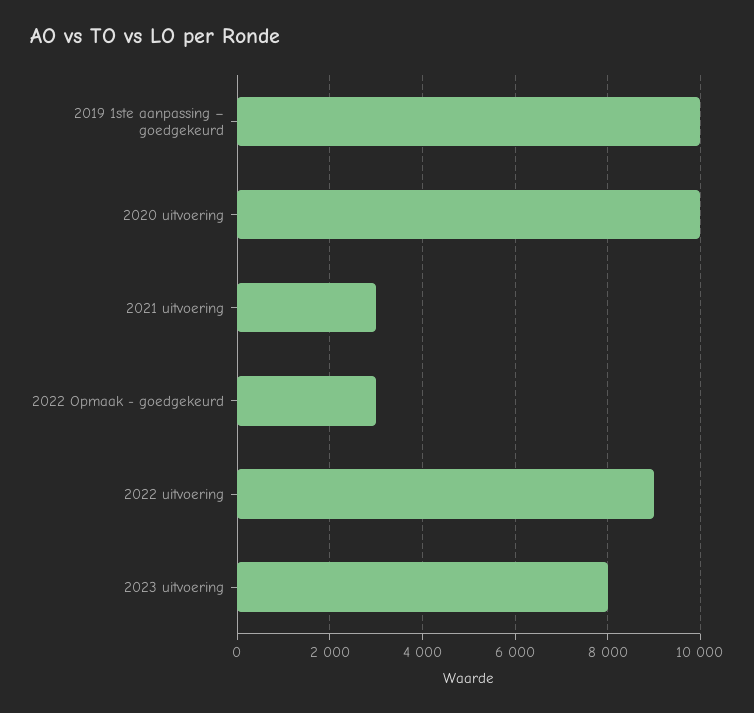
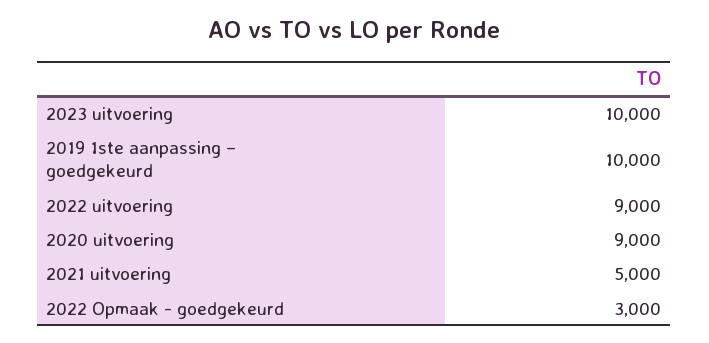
  {
    "2019 1ste aanpassing – goedgekeurd": 10000,
-   "2020 uitvoering": 10000,
+   "2020 uitvoering": 9000,
-   "2021 uitvoering": 3000,
+   "2021 uitvoering": 5000,
    "2022 Opmaak - goedgekeurd": 3000,
    "2022 uitvoering": 9000,
-   "2023 uitvoering": 8000
+   "2023 uitvoering": 10000
  }

